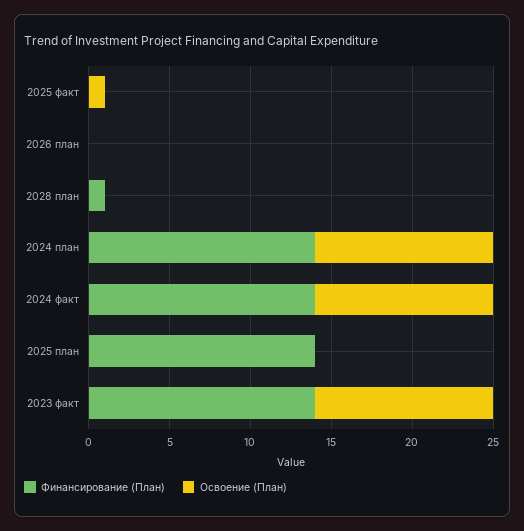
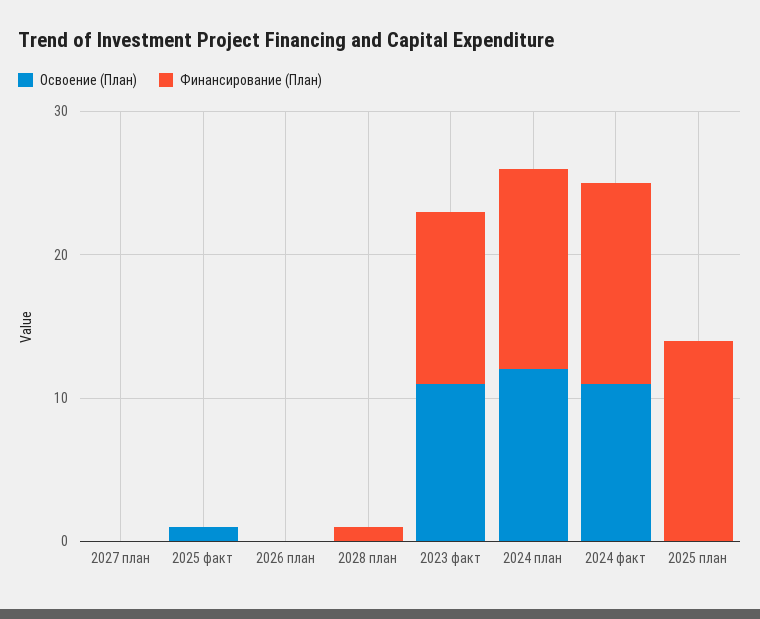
  {
    "Финансирование (План)": {
      "2025 факт": 0,
      "2026 план": 0,
      "2028 план": 1,
      "2024 план": 14,
      "2024 факт": 14,
      "2025 план": 14,
-     "2023 факт": 14
+     "2023 факт": 12,
+     "2027 план": 0
    },
    "Освоение (План)": {
      "2025 факт": 1,
      "2026 план": 0,
      "2028 план": 0,
-     "2024 план": 11,
+     "2024 план": 12,
      "2024 факт": 11,
      "2025 план": 0,
-     "2023 факт": 11
+     "2023 факт": 11,
+     "2027 план": 0
    }
  }

